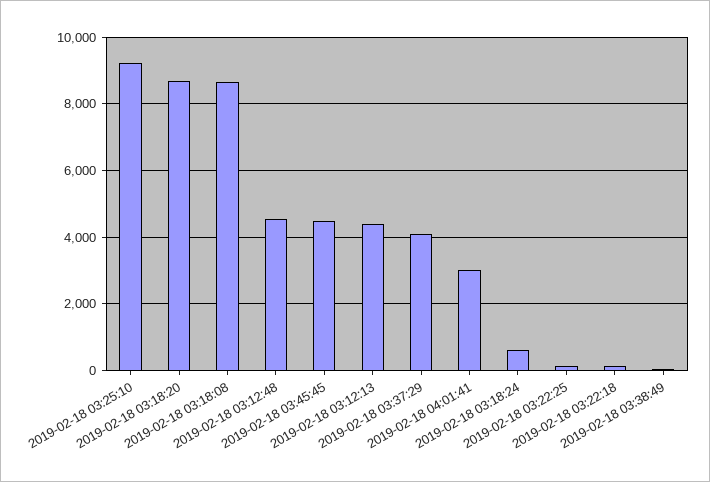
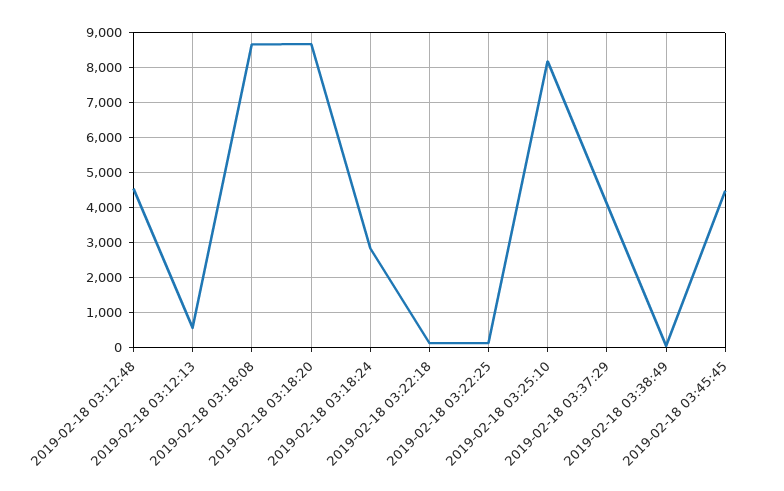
  {
-   "2019-02-18 03:25:10": 9200,
+   "2019-02-18 03:25:10": 8200,
    "2019-02-18 03:18:20": 8600,
    "2019-02-18 03:18:08": 8600,
    "2019-02-18 03:12:48": 4600,
    "2019-02-18 03:45:45": 4400,
-   "2019-02-18 03:12:13": 4400,
+   "2019-02-18 03:12:13": 600,
    "2019-02-18 03:37:29": 4200,
-   "2019-02-18 04:01:41": 3000,
-   "2019-02-18 03:18:24": 600,
+   "2019-02-18 03:18:24": 2800,
    "2019-02-18 03:22:25": 200,
    "2019-02-18 03:22:18": 200,
    "2019-02-18 03:38:49": 0
  }

